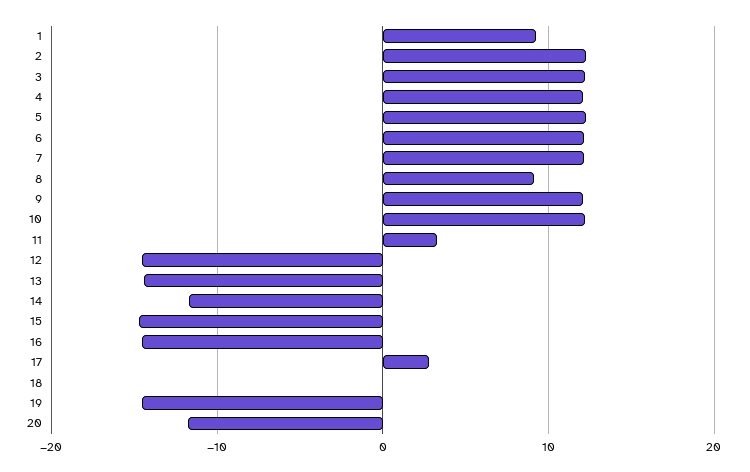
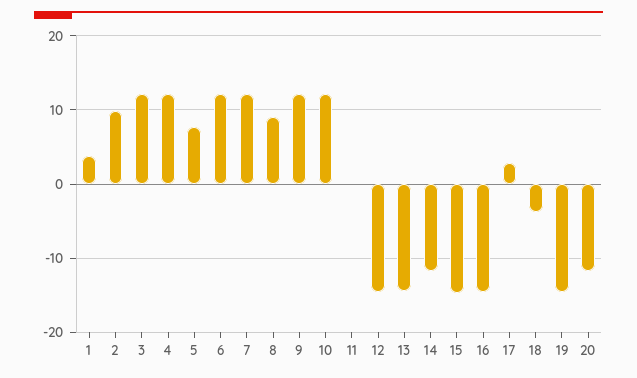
  {
-   "1": 9,
+   "1": 4,
-   "2": 12,
+   "2": 10,
    "3": 12,
    "4": 12,
-   "5": 12,
+   "5": 8,
    "6": 12,
    "7": 12,
    "8": 9,
    "9": 12,
    "10": 12,
-   "11": 3,
+   "11": 0,
    "12": -15,
    "13": -14,
    "14": -12,
    "15": -15,
    "16": -15,
    "17": 3,
-   "18": 0,
+   "18": -4,
    "19": -15,
    "20": -12
  }

